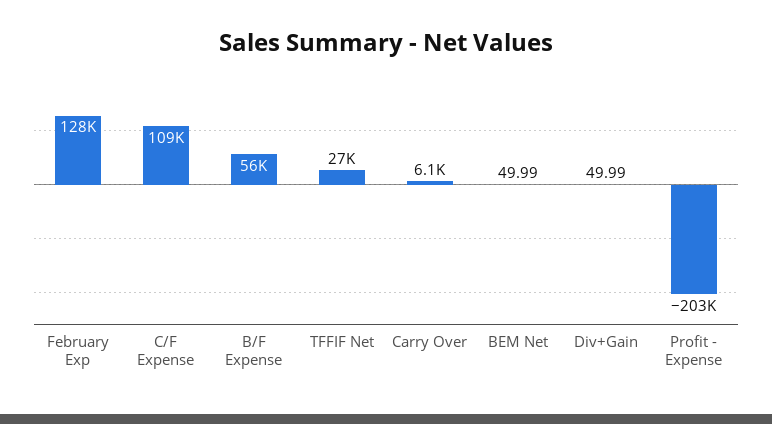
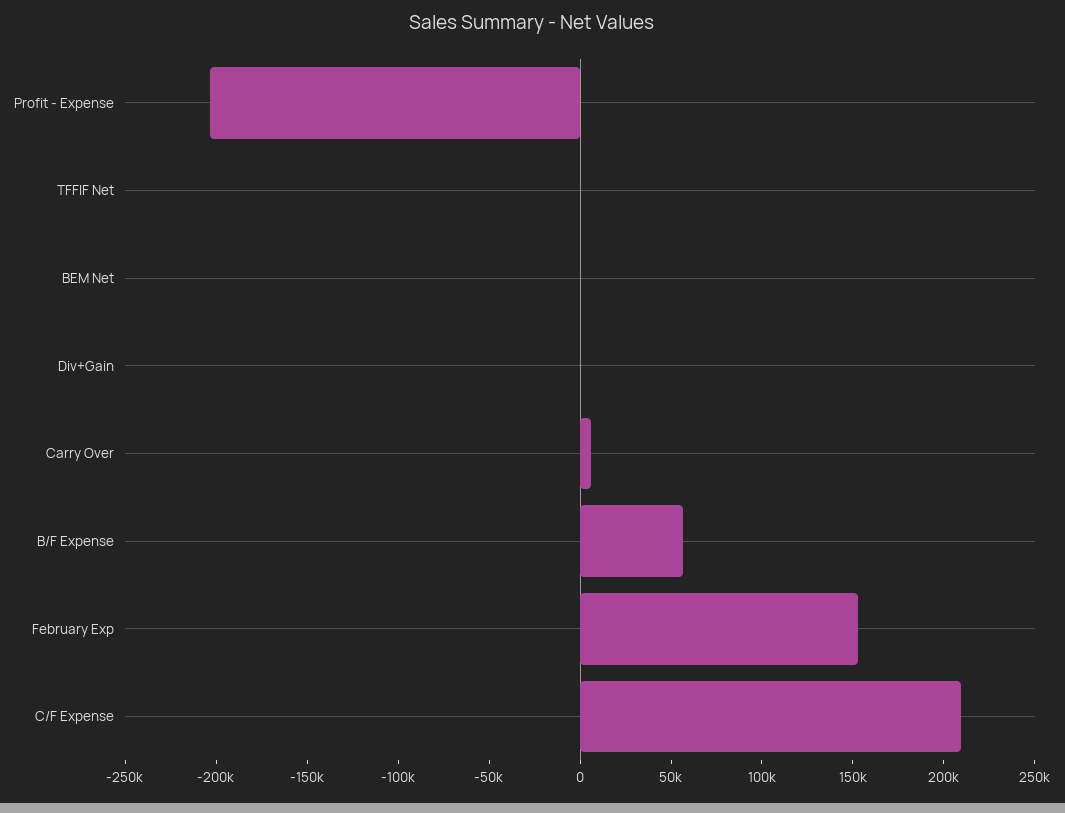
  {
-   "February Exp": 128000,
+   "February Exp": 150000,
-   "C/F Expense": 109000,
+   "C/F Expense": 210000,
    "B/F Expense": 56000,
-   "TFFIF Net": 27000,
+   "TFFIF Net": 0,
    "Carry Over": 6100,
    "BEM Net": 49.99,
    "Div+Gain": 49.99,
    "Profit - Expense": -203000
  }

